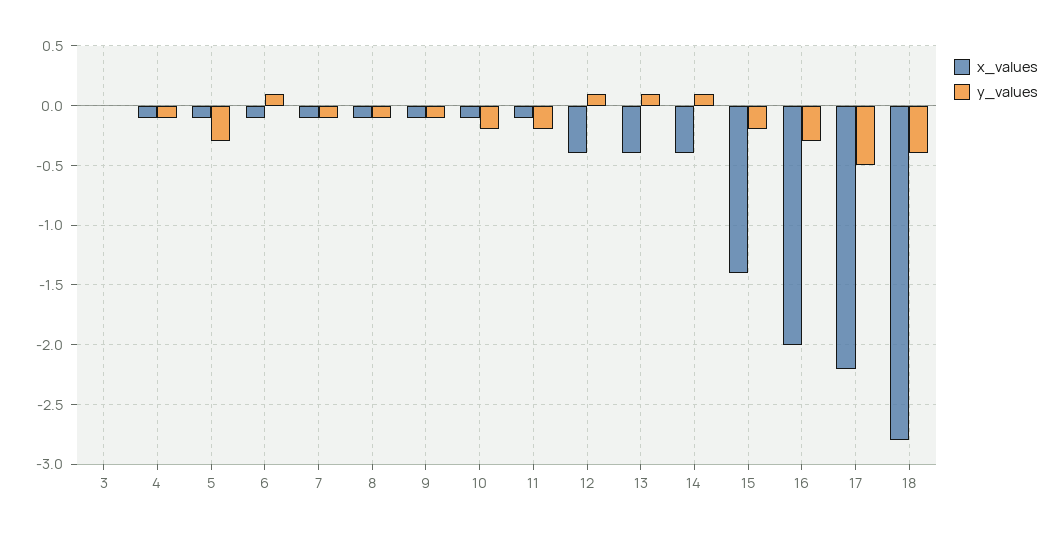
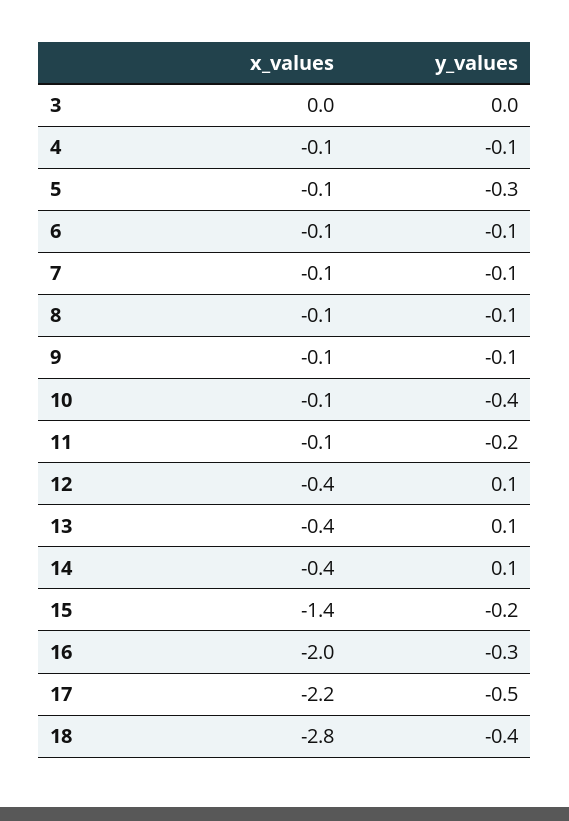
  {
    "x_values": {
      "3": 0,
      "4": -0.1,
      "5": -0.1,
      "6": -0.1,
      "7": -0.1,
      "8": -0.1,
      "9": -0.1,
      "10": -0.1,
      "11": -0.1,
      "12": -0.4,
      "13": -0.4,
      "14": -0.4,
      "15": -1.4,
      "16": -2,
      "17": -2.2,
      "18": -2.8
    },
    "y_values": {
      "3": 0,
      "4": -0.1,
      "5": -0.3,
-     "6": 0.1,
+     "6": -0.1,
      "7": -0.1,
      "8": -0.1,
      "9": -0.1,
-     "10": -0.2,
+     "10": -0.4,
      "11": -0.2,
      "12": 0.1,
      "13": 0.1,
      "14": 0.1,
      "15": -0.2,
      "16": -0.3,
      "17": -0.5,
      "18": -0.4
    }
  }

